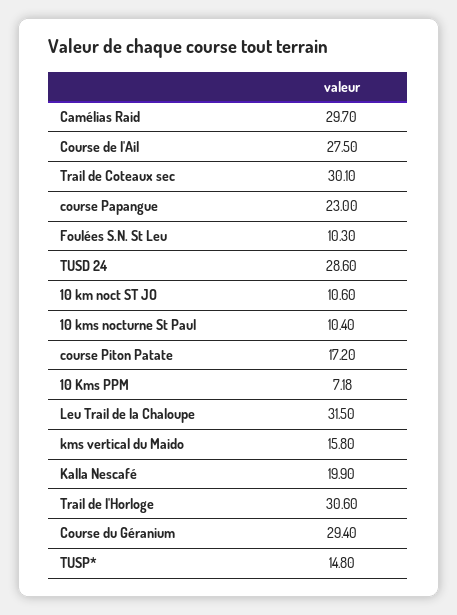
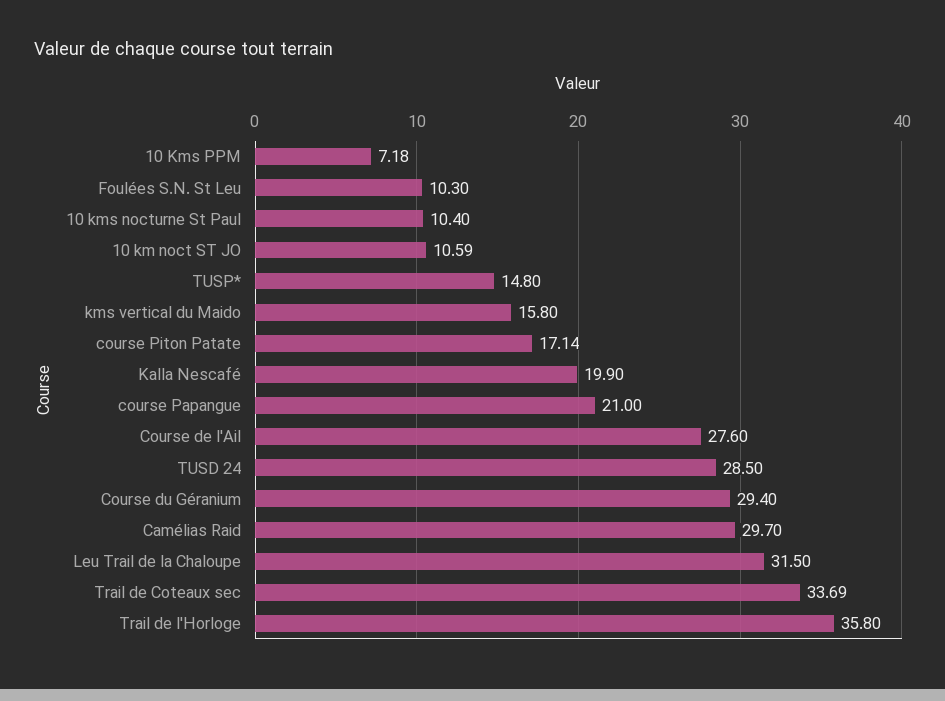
  {
    "Camélias Raid": 29.7,
-   "Course de l'Ail": 27.5,
+   "Course de l'Ail": 27.6,
-   "Trail de Coteaux sec": 30.1,
+   "Trail de Coteaux sec": 33.69,
-   "course Papangue": 23,
+   "course Papangue": 21,
    "Foulées S.N. St Leu": 10.3,
-   "TUSD 24": 28.6,
+   "TUSD 24": 28.5,
-   "10 km noct ST JO": 10.6,
+   "10 km noct ST JO": 10.59,
    "10 kms nocturne St Paul": 10.4,
-   "course Piton Patate": 17.2,
+   "course Piton Patate": 17.14,
    "10 Kms PPM": 7.18,
    "Leu Trail de la Chaloupe": 31.5,
    "kms vertical du Maido": 15.8,
    "Kalla Nescafé": 19.9,
-   "Trail de l'Horloge": 30.6,
+   "Trail de l'Horloge": 35.8,
    "Course du Géranium": 29.4,
    "TUSP*": 14.8
  }

